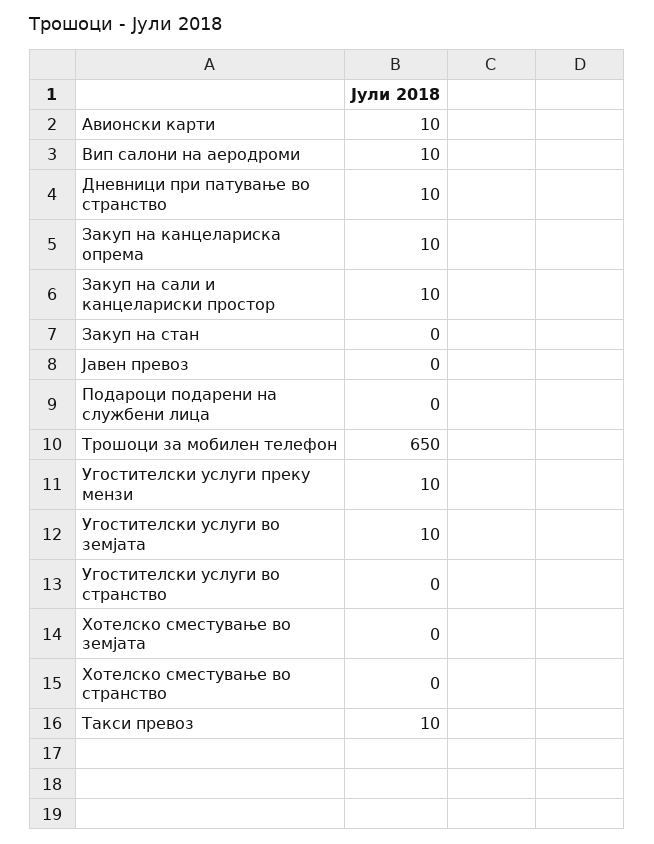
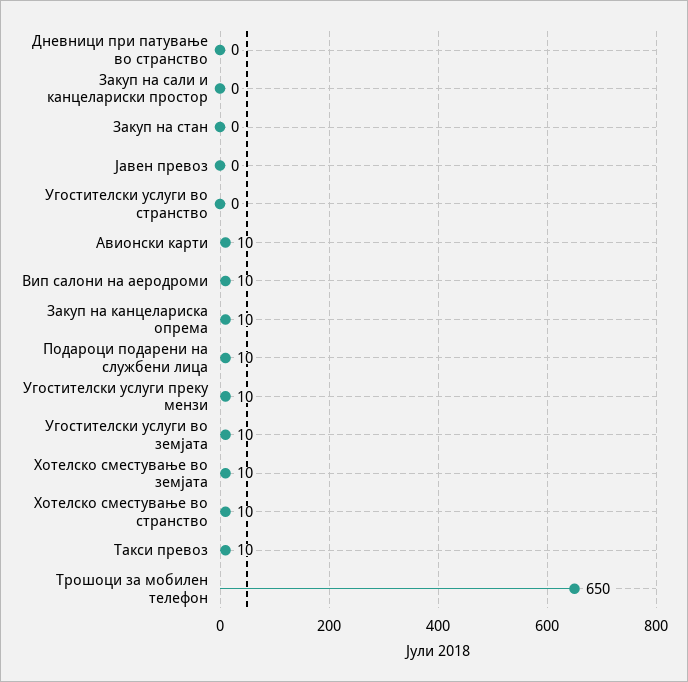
  {
    "Авионски карти": 10,
    "Вип салони на аеродроми": 10,
-   "Дневници при патување во странство": 10,
+   "Дневници при патување во странство": 0,
    "Закуп на канцелариска опрема": 10,
-   "Закуп на сали и канцелариски простор": 10,
+   "Закуп на сали и канцелариски простор": 0,
    "Закуп на стан": 0,
    "Јавен превоз": 0,
-   "Подароци подарени на службени лица": 0,
+   "Подароци подарени на службени лица": 10,
    "Трошоци за мобилен телефон": 650,
    "Угостителски услуги преку мензи": 10,
    "Угостителски услуги во земјата": 10,
    "Угостителски услуги во странство": 0,
-   "Хотелско сместување во земјата": 0,
+   "Хотелско сместување во земјата": 10,
-   "Хотелско сместување во странство": 0,
+   "Хотелско сместување во странство": 10,
    "Такси превоз": 10
  }

